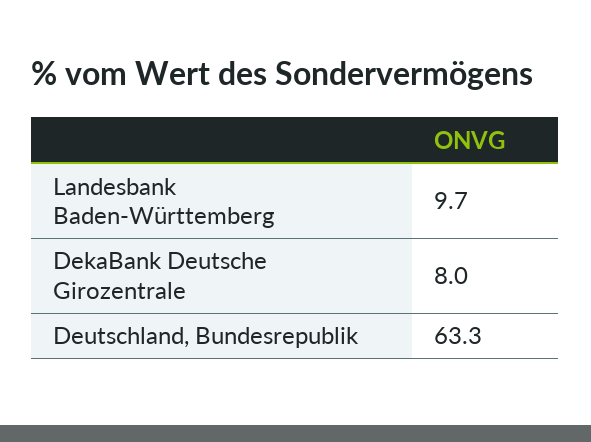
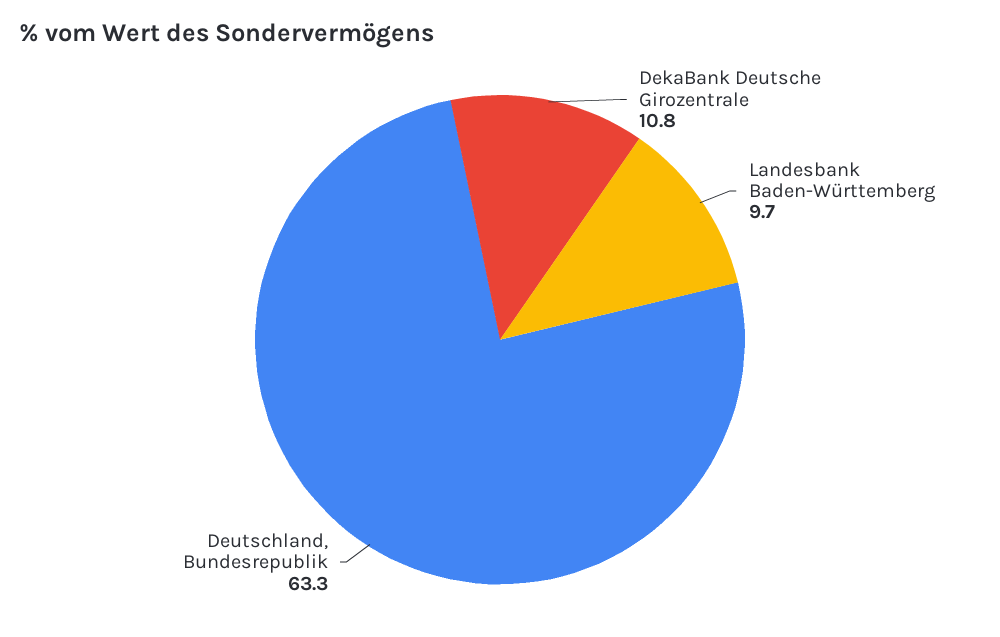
  {
    "Landesbank Baden-Württemberg": 9.7,
-   "DekaBank Deutsche Girozentrale": 8,
+   "DekaBank Deutsche Girozentrale": 10.8,
    "Deutschland, Bundesrepublik": 63.3
  }

